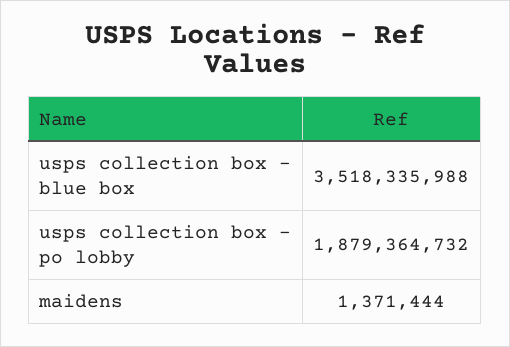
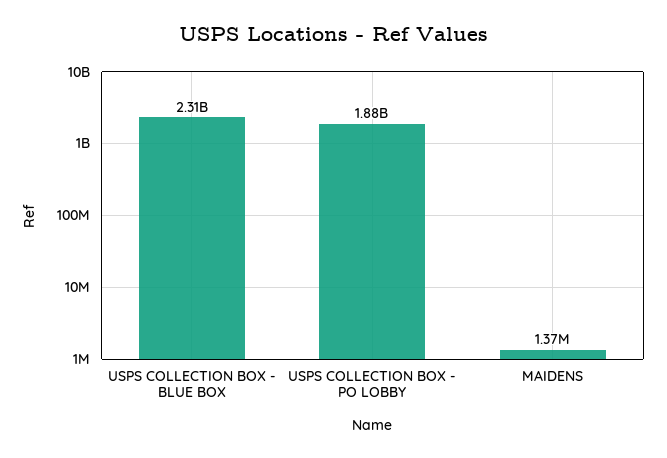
  {
-   "usps collection box - blue box": 3518335988,
+   "usps collection box - blue box": 2310000000,
    "usps collection box - po lobby": 1879364732,
    "maidens": 1371444
  }

